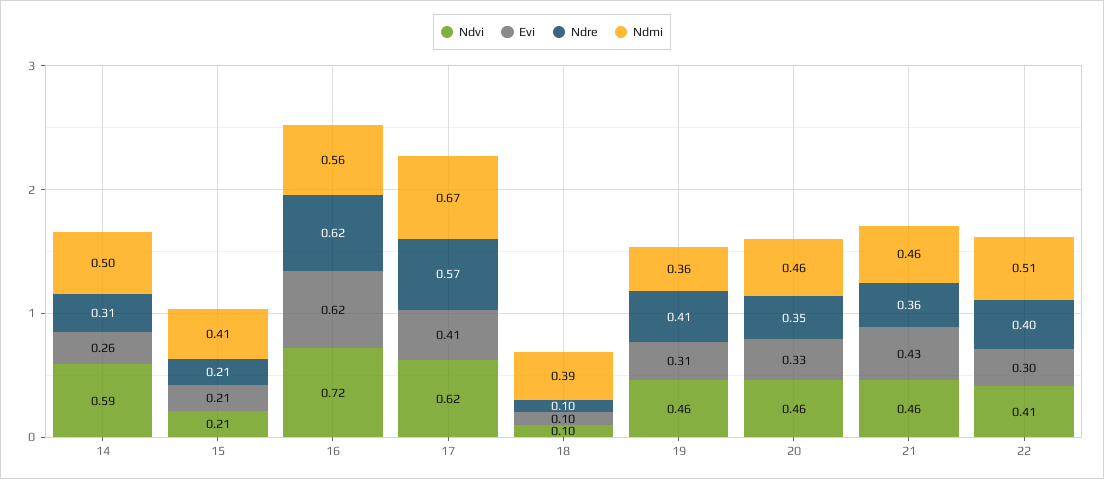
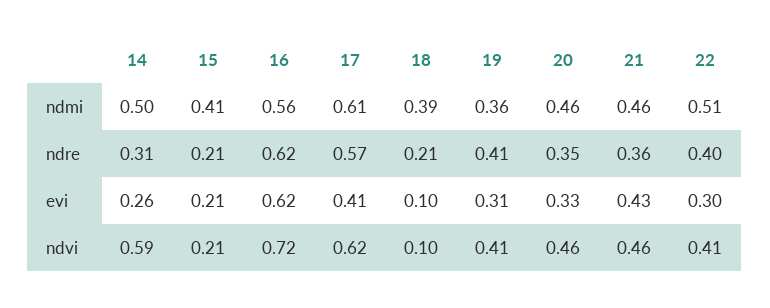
  {
    "Ndvi": {
      "14": 0.59,
      "15": 0.21,
      "16": 0.72,
      "17": 0.62,
      "18": 0.1,
-     "19": 0.46,
+     "19": 0.41,
      "20": 0.46,
      "21": 0.46,
      "22": 0.41
    },
    "Evi": {
      "14": 0.26,
      "15": 0.21,
      "16": 0.62,
      "17": 0.41,
      "18": 0.1,
      "19": 0.31,
      "20": 0.33,
      "21": 0.43,
      "22": 0.3
    },
    "Ndre": {
      "14": 0.31,
      "15": 0.21,
      "16": 0.62,
      "17": 0.57,
-     "18": 0.1,
+     "18": 0.21,
      "19": 0.41,
      "20": 0.35,
      "21": 0.36,
      "22": 0.4
    },
    "Ndmi": {
      "14": 0.5,
      "15": 0.41,
      "16": 0.56,
-     "17": 0.67,
+     "17": 0.61,
      "18": 0.39,
      "19": 0.36,
      "20": 0.46,
      "21": 0.46,
      "22": 0.51
    }
  }

